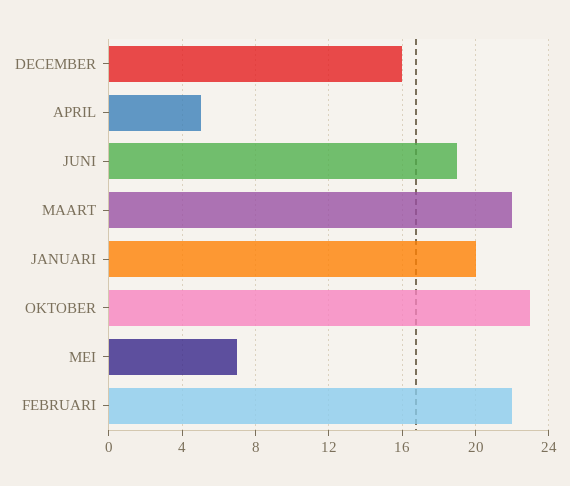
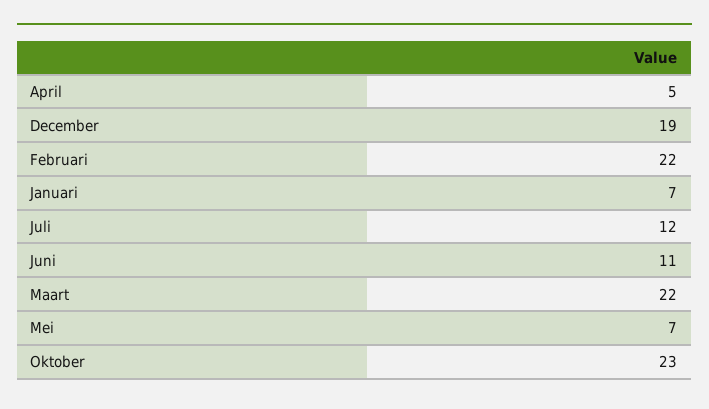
  {
-   "DECEMBER": 16,
+   "DECEMBER": 19,
    "APRIL": 5,
-   "JUNI": 19,
+   "JUNI": 11,
    "MAART": 22,
-   "JANUARI": 20,
+   "JANUARI": 7,
    "OKTOBER": 23,
    "MEI": 7,
-   "FEBRUARI": 22
+   "FEBRUARI": 22,
+   "Juli": 12
  }

